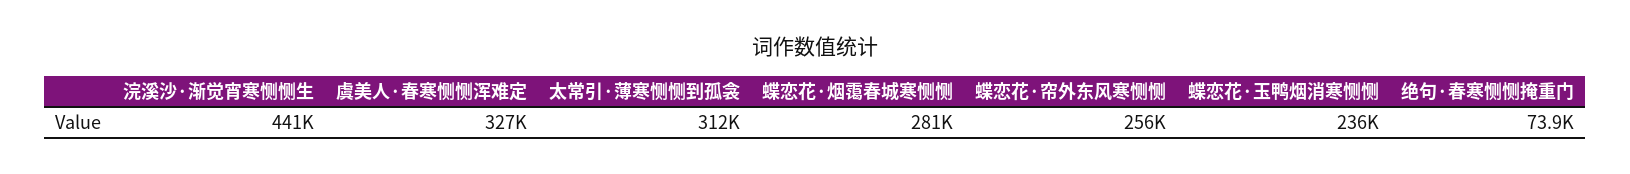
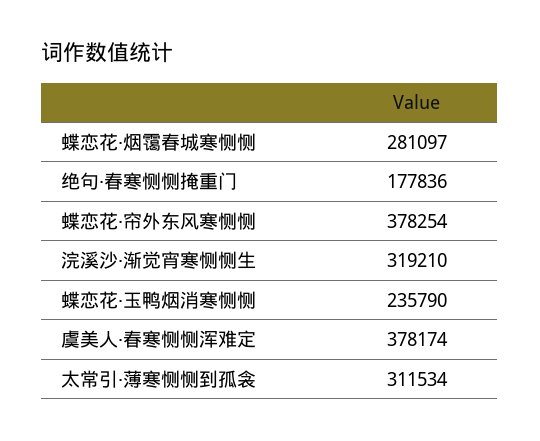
  {
-   "浣溪沙·渐觉宵寒恻恻生": 441000,
+   "浣溪沙·渐觉宵寒恻恻生": 319210,
-   "虞美人·春寒恻恻浑难定": 327000,
+   "虞美人·春寒恻恻浑难定": 378174,
    "太常引·薄寒恻恻到孤衾": 311534,
    "蝶恋花·烟霭春城寒恻恻": 281097,
-   "蝶恋花·帘外东风寒恻恻": 256000,
+   "蝶恋花·帘外东风寒恻恻": 378254,
    "蝶恋花·玉鸭烟消寒恻恻": 235790,
-   "绝句·春寒恻恻掩重门": 73900
+   "绝句·春寒恻恻掩重门": 177836
  }

